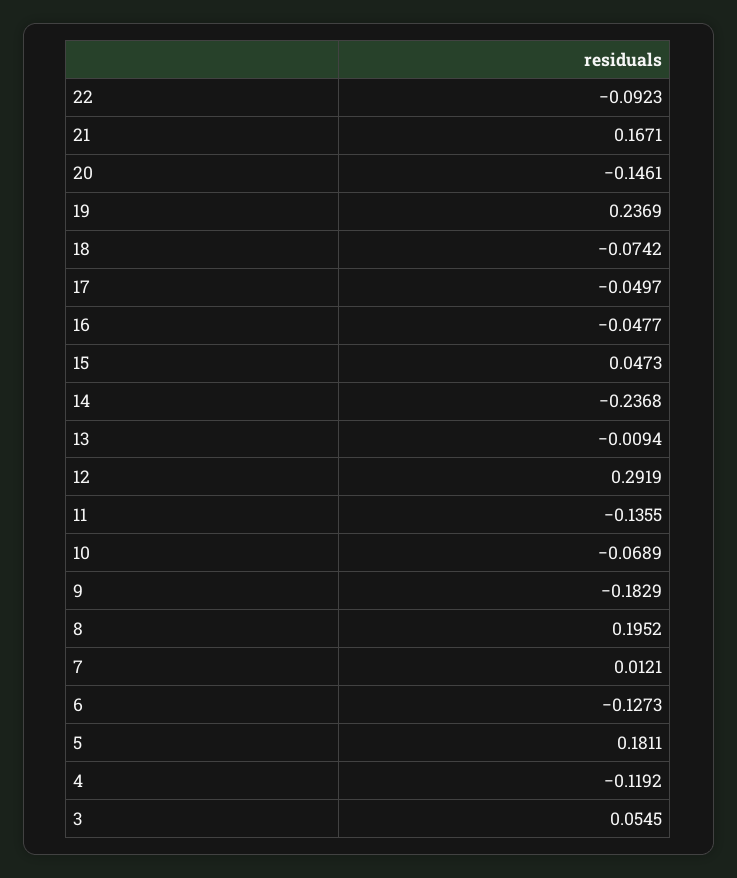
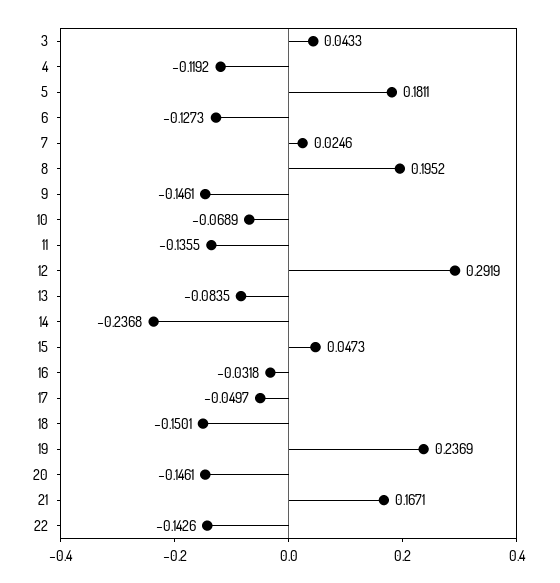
  {
-   "22": -0.0923,
+   "22": -0.1426,
    "21": 0.1671,
    "20": -0.1461,
    "19": 0.2369,
-   "18": -0.0742,
+   "18": -0.1501,
    "17": -0.0497,
-   "16": -0.0477,
+   "16": -0.0318,
    "15": 0.0473,
    "14": -0.2368,
-   "13": -0.0094,
+   "13": -0.0835,
    "12": 0.2919,
    "11": -0.1355,
    "10": -0.0689,
-   "9": -0.1829,
+   "9": -0.1461,
    "8": 0.1952,
-   "7": 0.0121,
+   "7": 0.0246,
    "6": -0.1273,
    "5": 0.1811,
    "4": -0.1192,
-   "3": 0.0545
+   "3": 0.0433
  }

